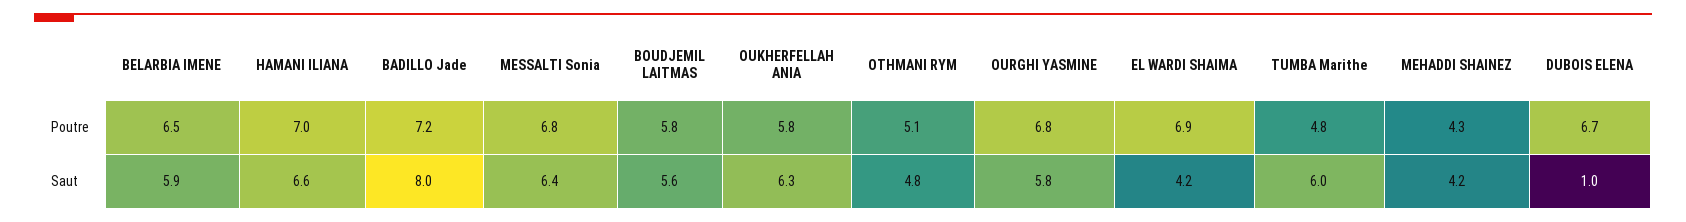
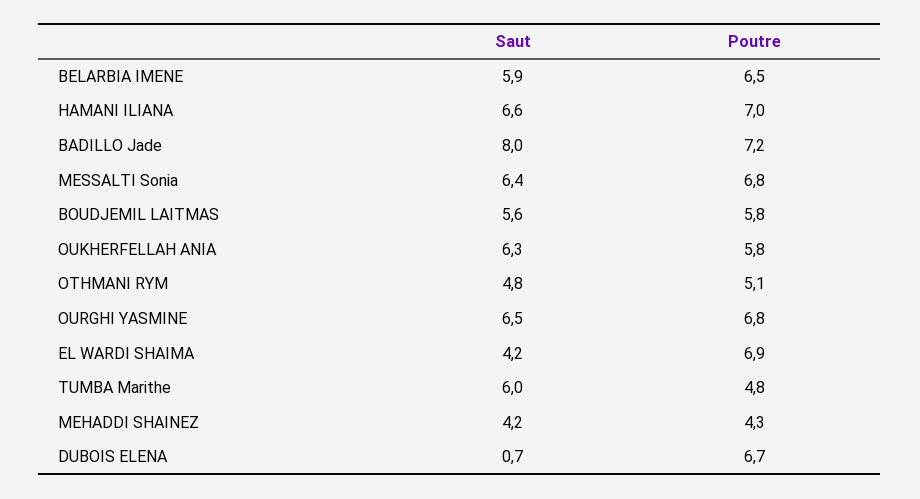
  {
    "BELARBIA IMENE": {
      "Poutre": 6.5,
      "Saut": 5.9
    },
    "HAMANI ILIANA": {
      "Poutre": 7,
      "Saut": 6.6
    },
    "BADILLO Jade": {
      "Poutre": 7.2,
      "Saut": 8
    },
    "MESSALTI Sonia": {
      "Poutre": 6.8,
      "Saut": 6.4
    },
    "BOUDJEMIL LAITMAS": {
      "Poutre": 5.8,
      "Saut": 5.6
    },
    "OUKHERFELLAH ANIA": {
      "Poutre": 5.8,
      "Saut": 6.3
    },
    "OTHMANI RYM": {
      "Poutre": 5.1,
      "Saut": 4.8
    },
    "OURGHI YASMINE": {
      "Poutre": 6.8,
-     "Saut": 5.8
+     "Saut": 6.5
    },
    "EL WARDI SHAIMA": {
      "Poutre": 6.9,
      "Saut": 4.2
    },
    "TUMBA Marithe": {
      "Poutre": 4.8,
      "Saut": 6
    },
    "MEHADDI SHAINEZ": {
      "Poutre": 4.3,
      "Saut": 4.2
    },
    "DUBOIS ELENA": {
      "Poutre": 6.7,
-     "Saut": 1
+     "Saut": 0.7
    }
  }

